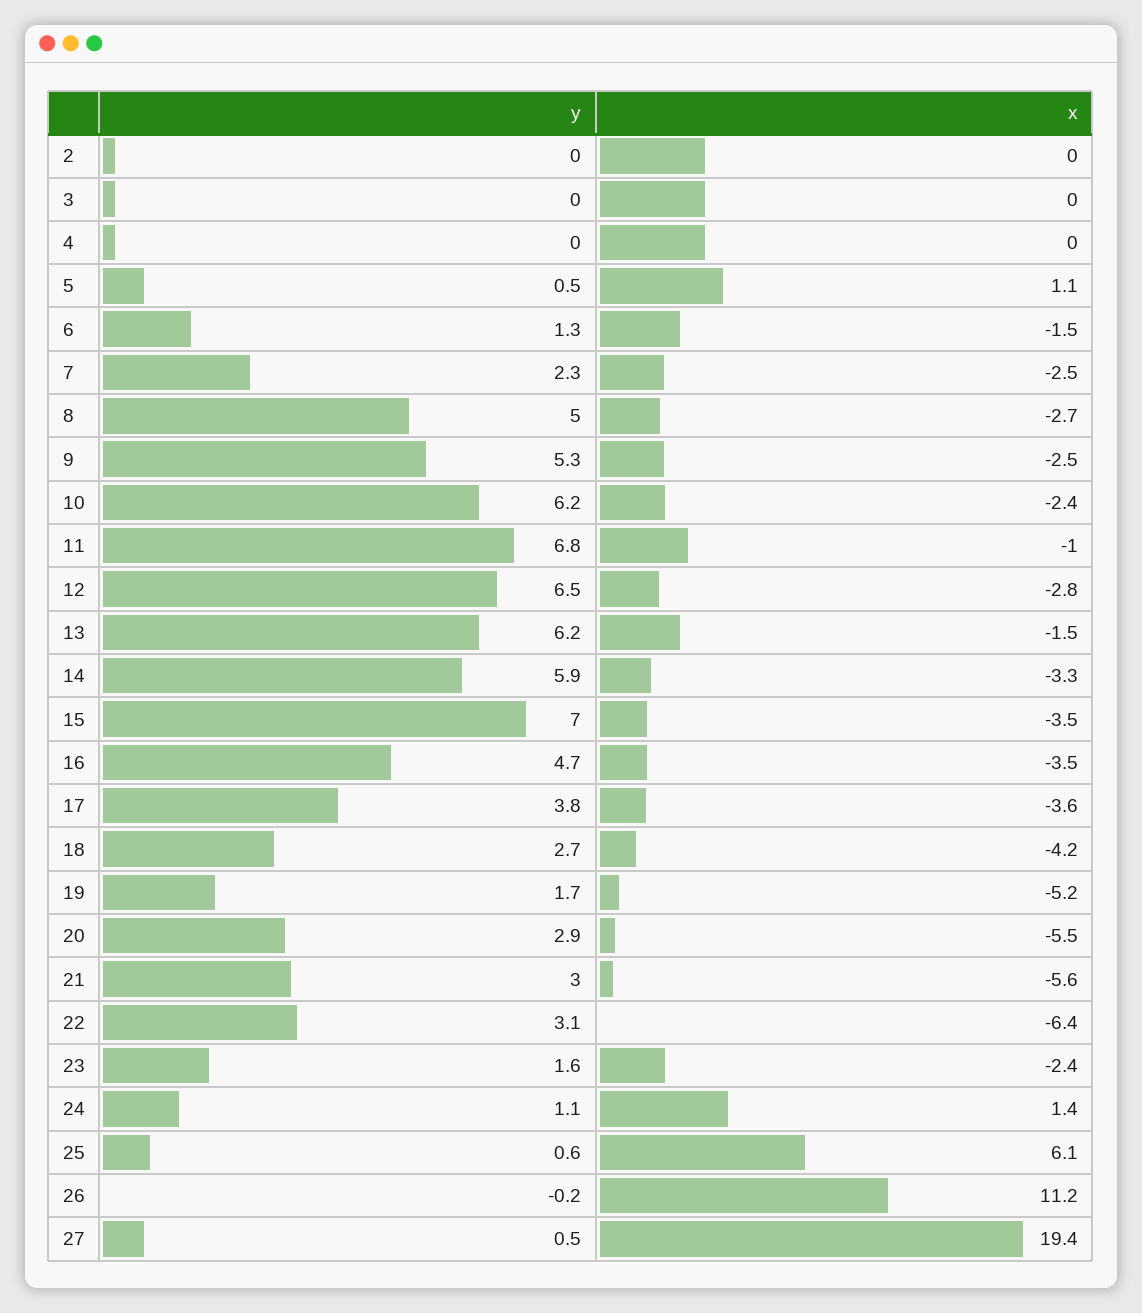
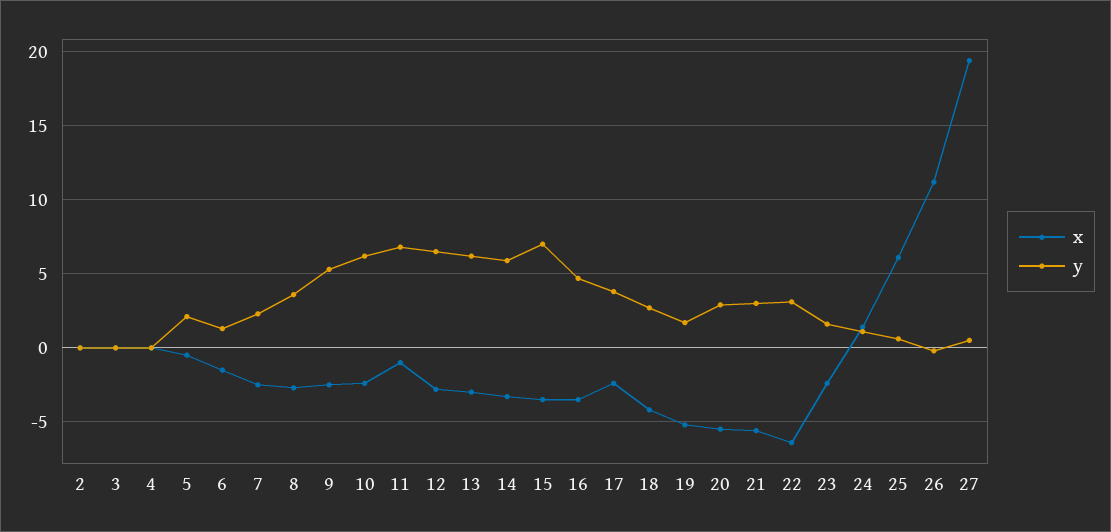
  {
    "y": {
      "2": 0,
      "3": 0,
      "4": 0,
-     "5": 0.5,
+     "5": 2,
      "6": 1.3,
      "7": 2.3,
-     "8": 5,
+     "8": 3.5,
      "9": 5.3,
      "10": 6.2,
      "11": 6.8,
      "12": 6.5,
      "13": 6.2,
      "14": 5.9,
      "15": 7,
      "16": 4.7,
      "17": 3.8,
      "18": 2.7,
      "19": 1.7,
      "20": 2.9,
      "21": 3,
      "22": 3.1,
      "23": 1.6,
      "24": 1.1,
      "25": 0.6,
      "26": -0.2,
      "27": 0.5
    },
    "x": {
      "2": 0,
      "3": 0,
      "4": 0,
-     "5": 1.1,
+     "5": -0.5,
      "6": -1.5,
      "7": -2.5,
      "8": -2.7,
      "9": -2.5,
      "10": -2.4,
      "11": -1,
      "12": -2.8,
-     "13": -1.5,
+     "13": -3,
      "14": -3.3,
      "15": -3.5,
      "16": -3.5,
-     "17": -3.6,
+     "17": -2.5,
      "18": -4.2,
      "19": -5.2,
      "20": -5.5,
      "21": -5.6,
      "22": -6.4,
      "23": -2.4,
      "24": 1.4,
      "25": 6.1,
      "26": 11.2,
      "27": 19.4
    }
  }

